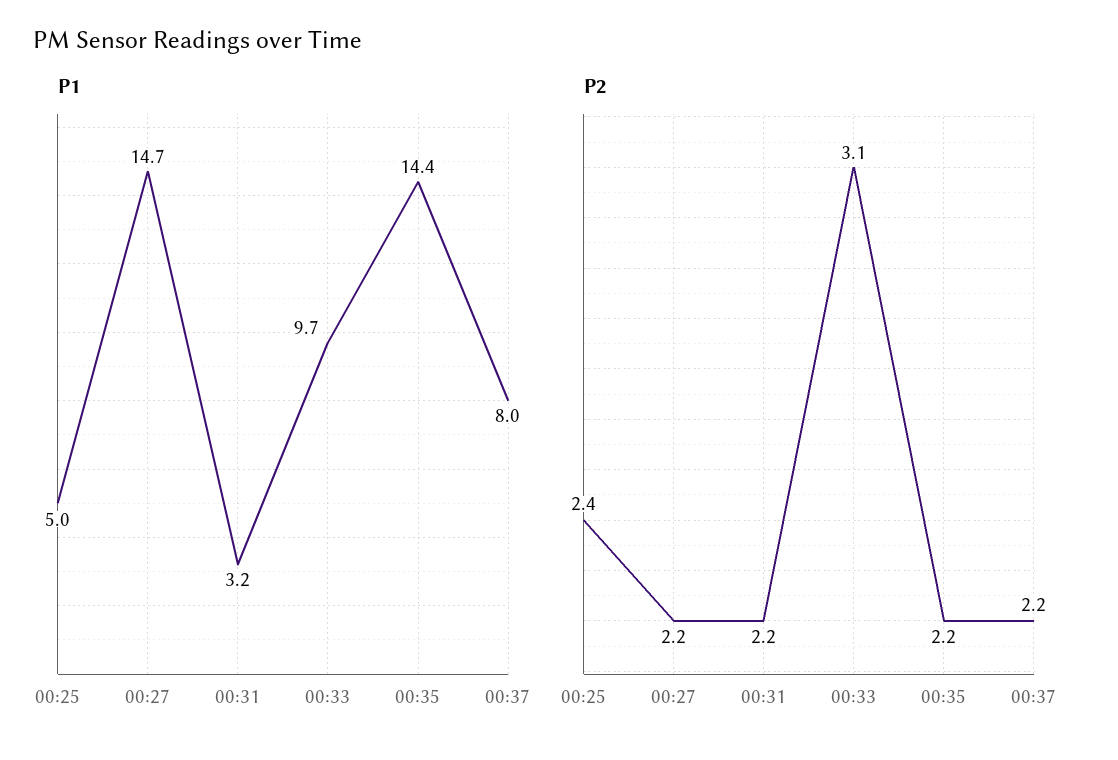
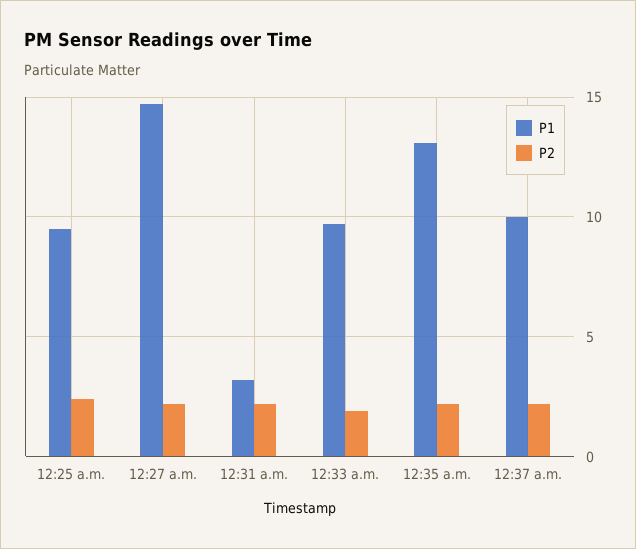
  {
    "P1": {
-     "00:25": 5,
+     "00:25": 9.5,
      "00:27": 14.7,
      "00:31": 3.2,
      "00:33": 9.7,
-     "00:35": 14.4,
+     "00:35": 13,
-     "00:37": 8
+     "00:37": 10
    },
    "P2": {
      "00:25": 2.4,
      "00:27": 2.2,
      "00:31": 2.2,
-     "00:33": 3.1,
+     "00:33": 2,
      "00:35": 2.2,
      "00:37": 2.2
    }
  }

